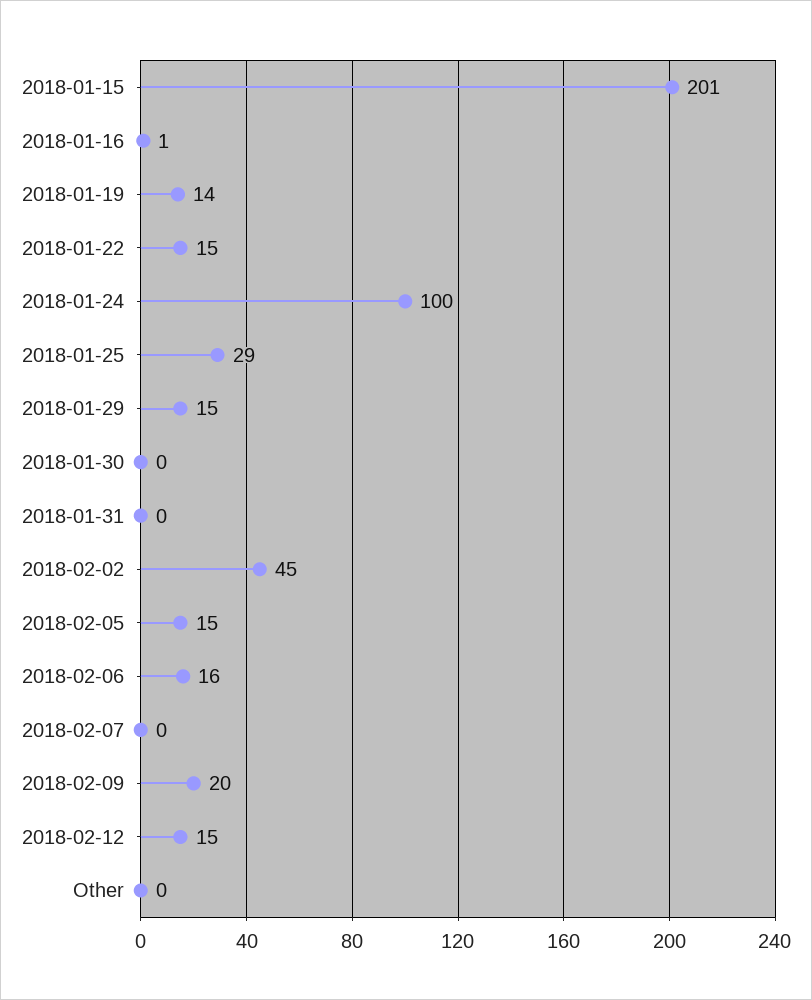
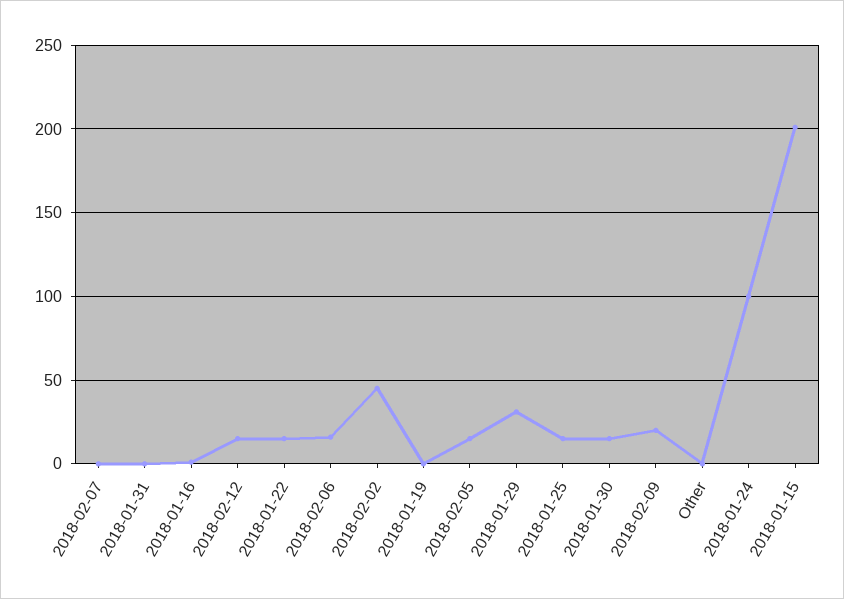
  {
    "2018-01-15": 201,
    "2018-01-16": 1,
-   "2018-01-19": 14,
+   "2018-01-19": 0,
    "2018-01-22": 15,
    "2018-01-24": 100,
-   "2018-01-25": 29,
+   "2018-01-25": 15,
-   "2018-01-29": 15,
+   "2018-01-29": 30,
-   "2018-01-30": 0,
+   "2018-01-30": 15,
    "2018-01-31": 0,
    "2018-02-02": 45,
    "2018-02-05": 15,
    "2018-02-06": 16,
    "2018-02-07": 0,
    "2018-02-09": 20,
    "2018-02-12": 15,
    "Other": 0
  }

